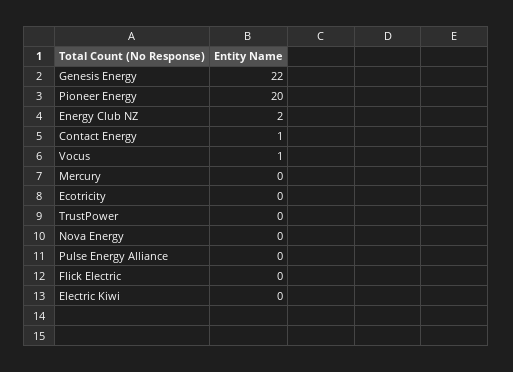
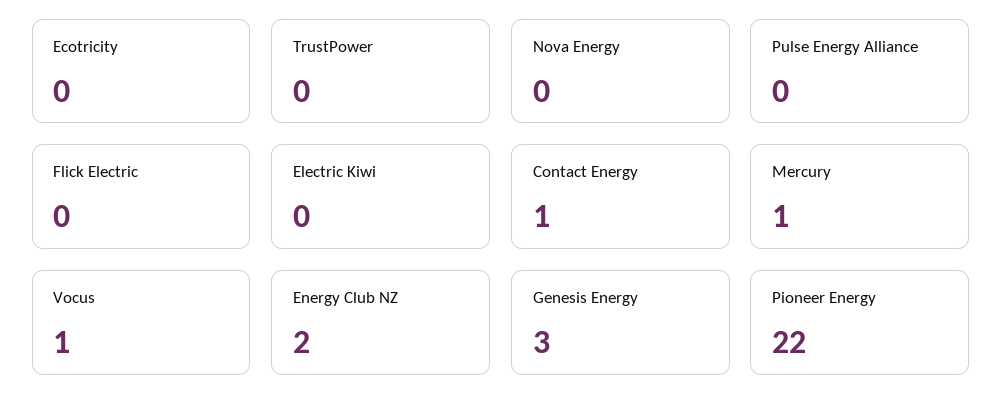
  {
-   "Genesis Energy": 22,
+   "Genesis Energy": 3,
-   "Pioneer Energy": 20,
+   "Pioneer Energy": 22,
    "Energy Club NZ": 2,
    "Contact Energy": 1,
    "Vocus": 1,
-   "Mercury": 0,
+   "Mercury": 1,
    "Ecotricity": 0,
    "TrustPower": 0,
    "Nova Energy": 0,
    "Pulse Energy Alliance": 0,
    "Flick Electric": 0,
    "Electric Kiwi": 0
  }

